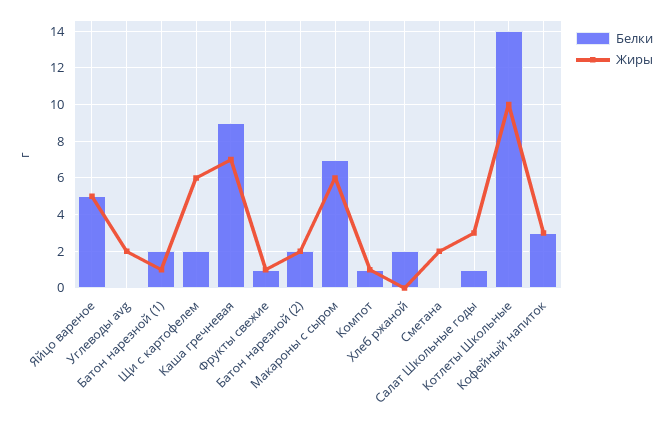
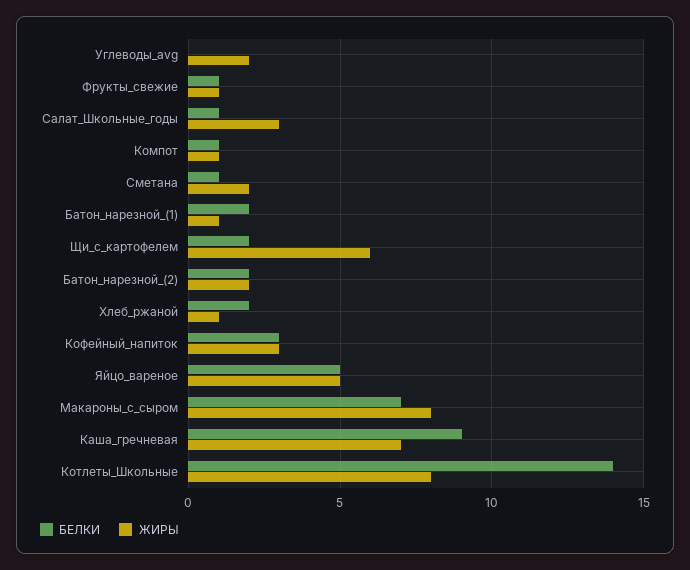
  {
    "Белки": {
      "Яйцо вареное": 5,
      "Углеводы avg": 0,
      "Батон нарезной (1)": 2,
      "Щи с картофелем": 2,
      "Каша гречневая": 9,
      "Фрукты свежие": 1,
      "Батон нарезной (2)": 2,
      "Макароны с сыром": 7,
      "Компот": 1,
      "Хлеб ржаной": 2,
-     "Сметана": 0,
+     "Сметана": 1,
      "Салат Школьные годы": 1,
      "Котлеты Школьные": 14,
      "Кофейный напиток": 3
    },
    "Жиры": {
      "Яйцо вареное": 5,
      "Углеводы avg": 2,
      "Батон нарезной (1)": 1,
      "Щи с картофелем": 6,
      "Каша гречневая": 7,
      "Фрукты свежие": 1,
      "Батон нарезной (2)": 2,
-     "Макароны с сыром": 6,
+     "Макароны с сыром": 8,
      "Компот": 1,
-     "Хлеб ржаной": 0,
+     "Хлеб ржаной": 1,
      "Сметана": 2,
      "Салат Школьные годы": 3,
-     "Котлеты Школьные": 10,
+     "Котлеты Школьные": 8,
      "Кофейный напиток": 3
    }
  }

